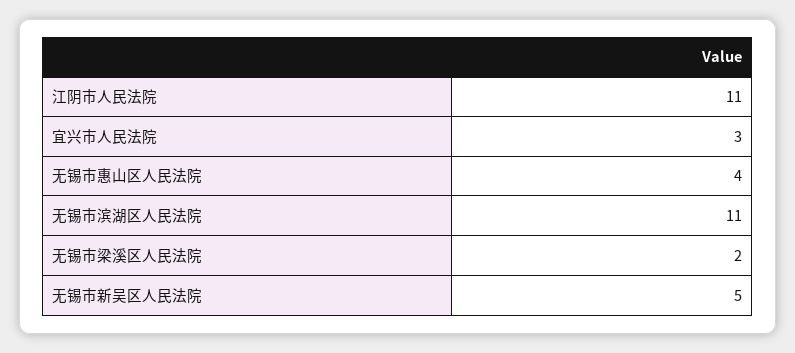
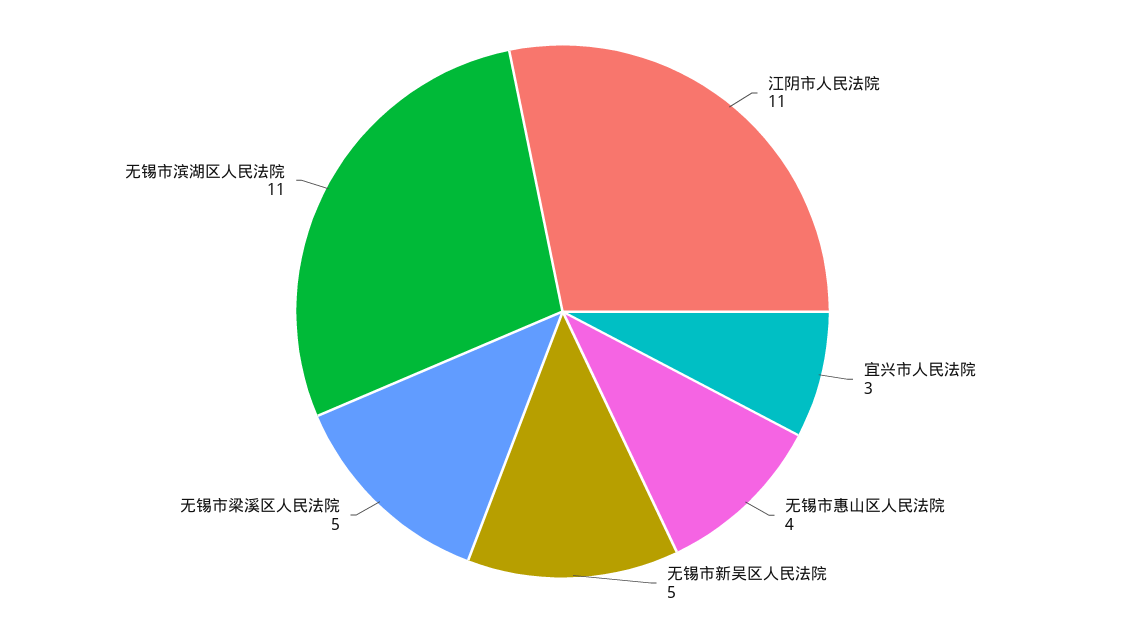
  {
    "江阴市人民法院": 11,
    "宜兴市人民法院": 3,
    "无锡市惠山区人民法院": 4,
    "无锡市滨湖区人民法院": 11,
-   "无锡市梁溪区人民法院": 2,
+   "无锡市梁溪区人民法院": 5,
    "无锡市新吴区人民法院": 5
  }

